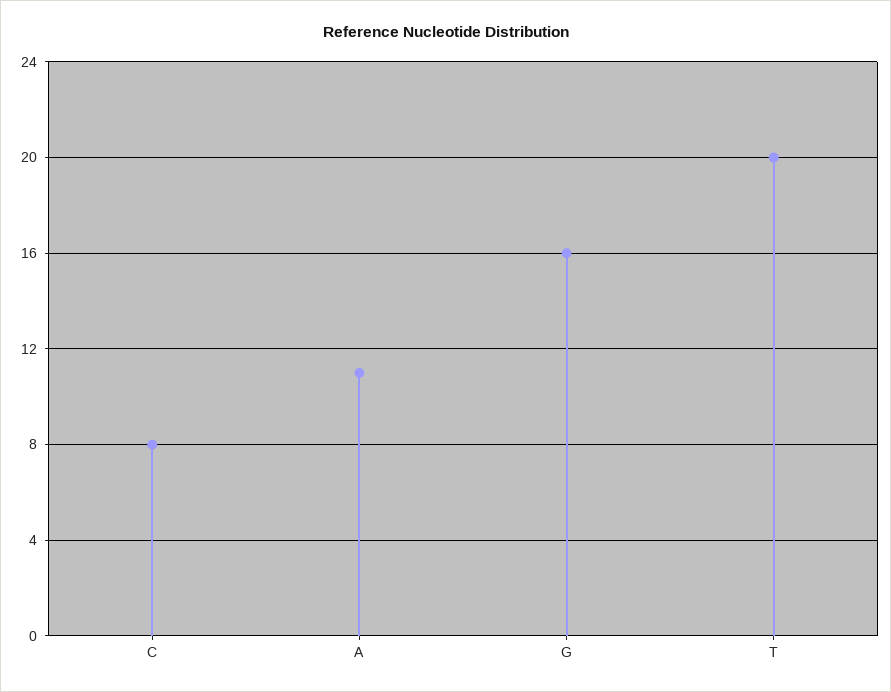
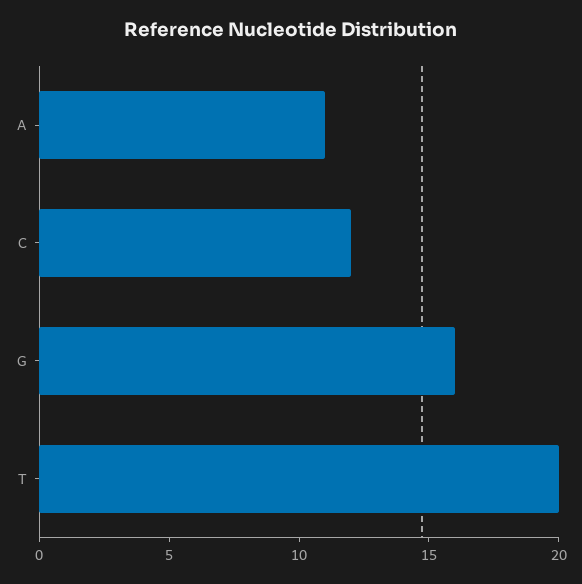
  {
-   "C": 8,
+   "C": 12,
    "A": 11,
    "G": 16,
    "T": 20
  }

